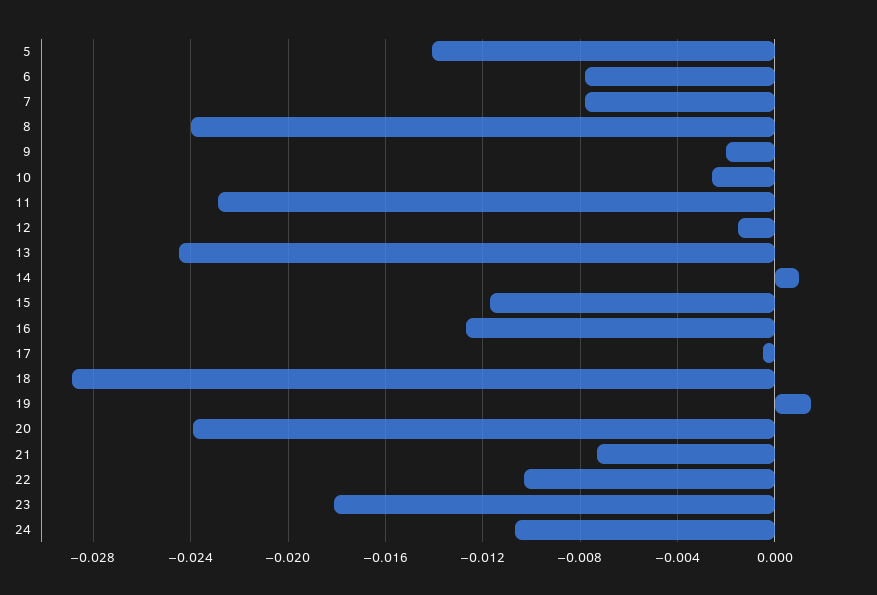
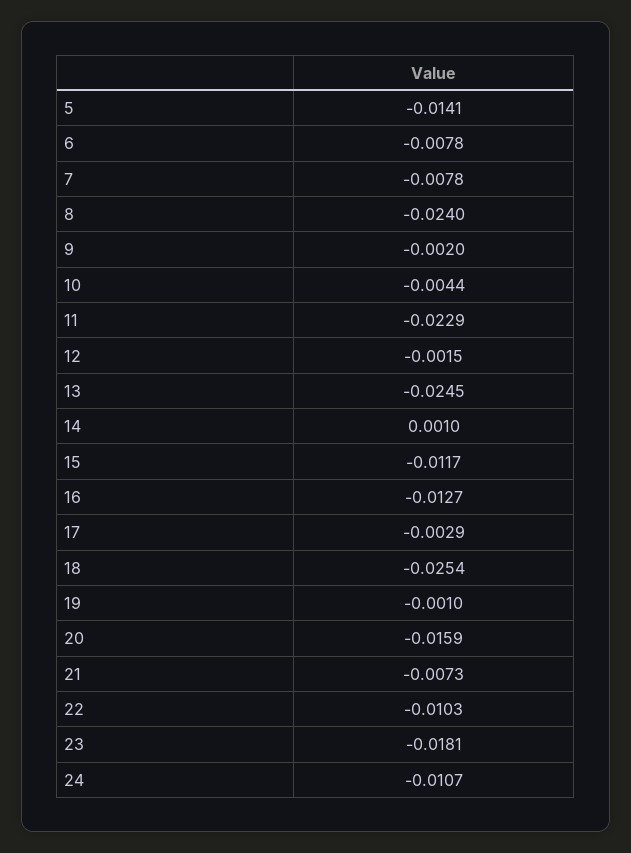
  {
    "5": -0.0141,
    "6": -0.0078,
    "7": -0.0078,
    "8": -0.024,
    "9": -0.002,
-   "10": -0.0025,
+   "10": -0.0044,
    "11": -0.0229,
    "12": -0.0015,
    "13": -0.0245,
    "14": 0.001,
    "15": -0.0117,
    "16": -0.0127,
-   "17": -0.0005,
+   "17": -0.0029,
-   "18": -0.029,
+   "18": -0.0254,
-   "19": 0.0015,
+   "19": -0.001,
-   "20": -0.024,
+   "20": -0.0159,
    "21": -0.0073,
    "22": -0.0103,
    "23": -0.0181,
    "24": -0.0107
  }

